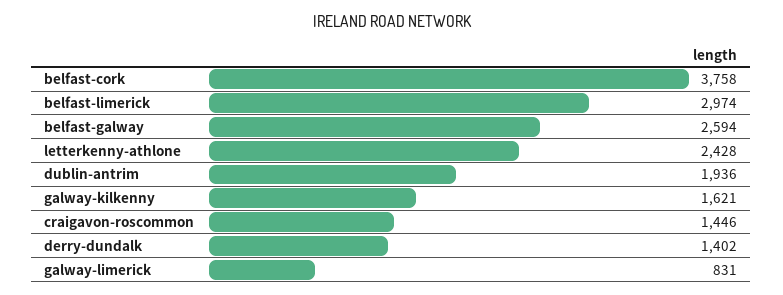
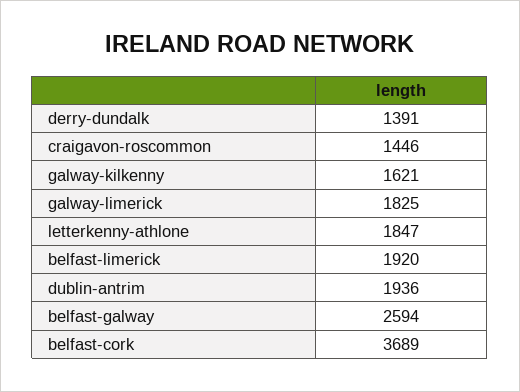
  {
-   "belfast-cork": 3758,
+   "belfast-cork": 3689,
-   "belfast-limerick": 2974,
+   "belfast-limerick": 1920,
    "belfast-galway": 2594,
-   "letterkenny-athlone": 2428,
+   "letterkenny-athlone": 1847,
    "dublin-antrim": 1936,
    "galway-kilkenny": 1621,
    "craigavon-roscommon": 1446,
-   "derry-dundalk": 1402,
+   "derry-dundalk": 1391,
-   "galway-limerick": 831
+   "galway-limerick": 1825
  }

